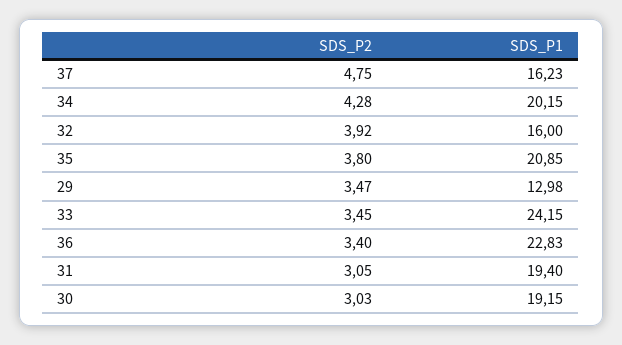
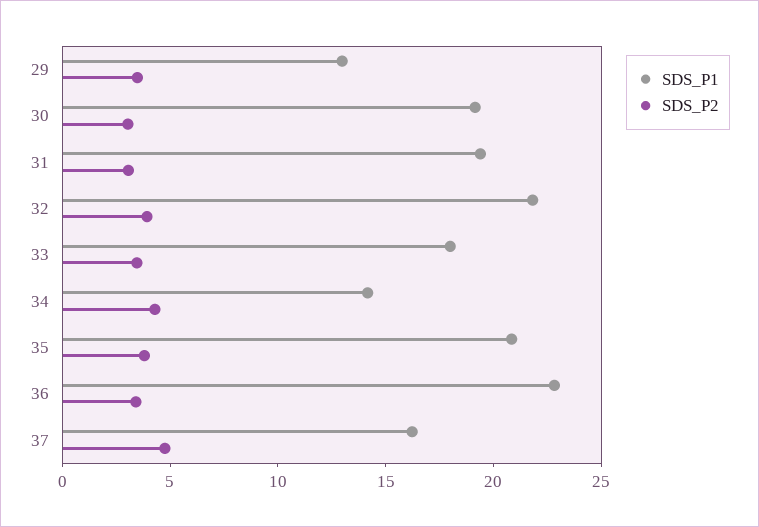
  {
    "SDS_P2": {
      "37": 4.75,
      "34": 4.28,
      "32": 3.92,
      "35": 3.8,
      "29": 3.47,
      "33": 3.45,
      "36": 3.4,
      "31": 3.05,
      "30": 3.03
    },
    "SDS_P1": {
      "37": 16.23,
-     "34": 20.15,
+     "34": 14,
-     "32": 16,
+     "32": 22,
      "35": 20.85,
      "29": 12.98,
-     "33": 24.15,
+     "33": 18,
      "36": 22.83,
      "31": 19.4,
      "30": 19.15
    }
  }

